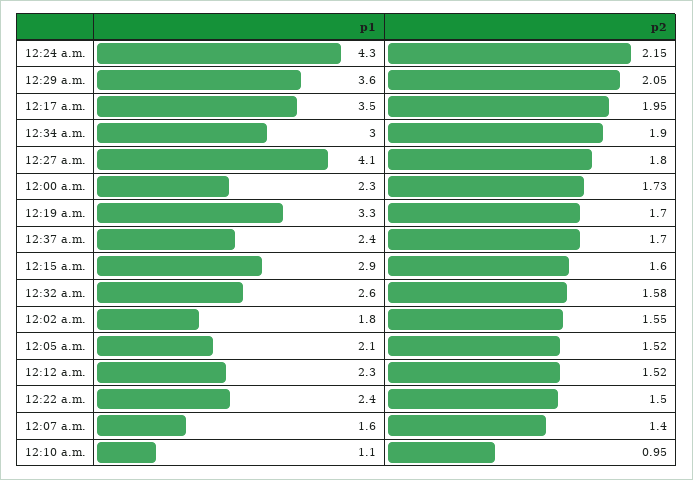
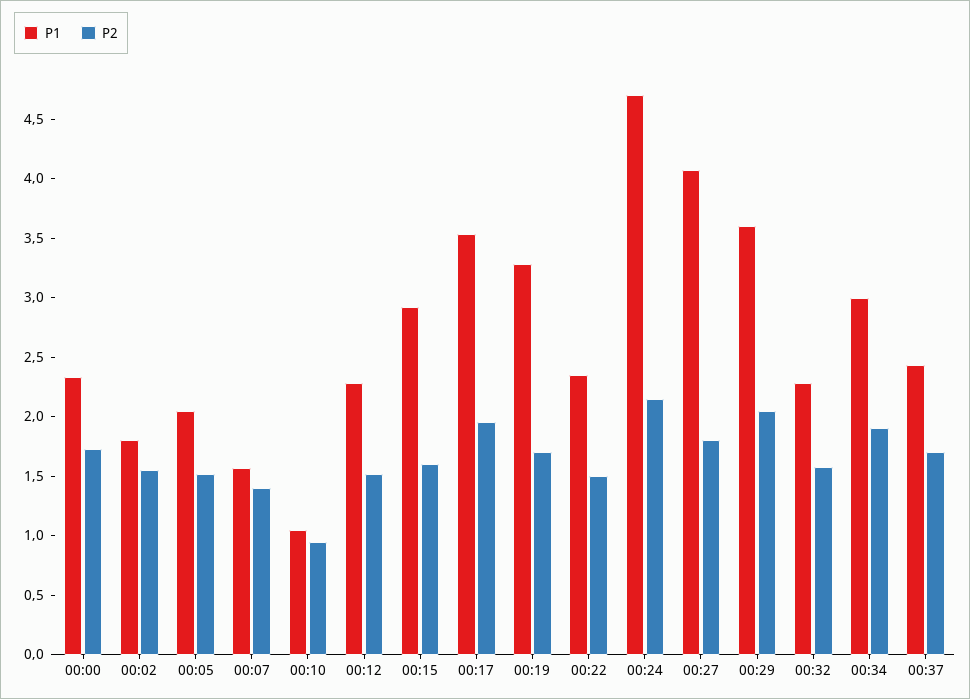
  {
    "p1": {
-     "12:24 a.m.": 4.3,
+     "12:24 a.m.": 4.7,
      "12:29 a.m.": 3.6,
      "12:17 a.m.": 3.5,
      "12:34 a.m.": 3,
      "12:27 a.m.": 4.1,
      "12:00 a.m.": 2.3,
      "12:19 a.m.": 3.3,
      "12:37 a.m.": 2.4,
      "12:15 a.m.": 2.9,
-     "12:32 a.m.": 2.6,
+     "12:32 a.m.": 2.3,
      "12:02 a.m.": 1.8,
      "12:05 a.m.": 2.1,
      "12:12 a.m.": 2.3,
      "12:22 a.m.": 2.4,
      "12:07 a.m.": 1.6,
      "12:10 a.m.": 1.1
    },
    "p2": {
      "12:24 a.m.": 2.15,
      "12:29 a.m.": 2.05,
      "12:17 a.m.": 1.95,
      "12:34 a.m.": 1.9,
      "12:27 a.m.": 1.8,
      "12:00 a.m.": 1.73,
      "12:19 a.m.": 1.7,
      "12:37 a.m.": 1.7,
      "12:15 a.m.": 1.6,
      "12:32 a.m.": 1.58,
      "12:02 a.m.": 1.55,
      "12:05 a.m.": 1.52,
      "12:12 a.m.": 1.52,
      "12:22 a.m.": 1.5,
      "12:07 a.m.": 1.4,
      "12:10 a.m.": 0.95
    }
  }

